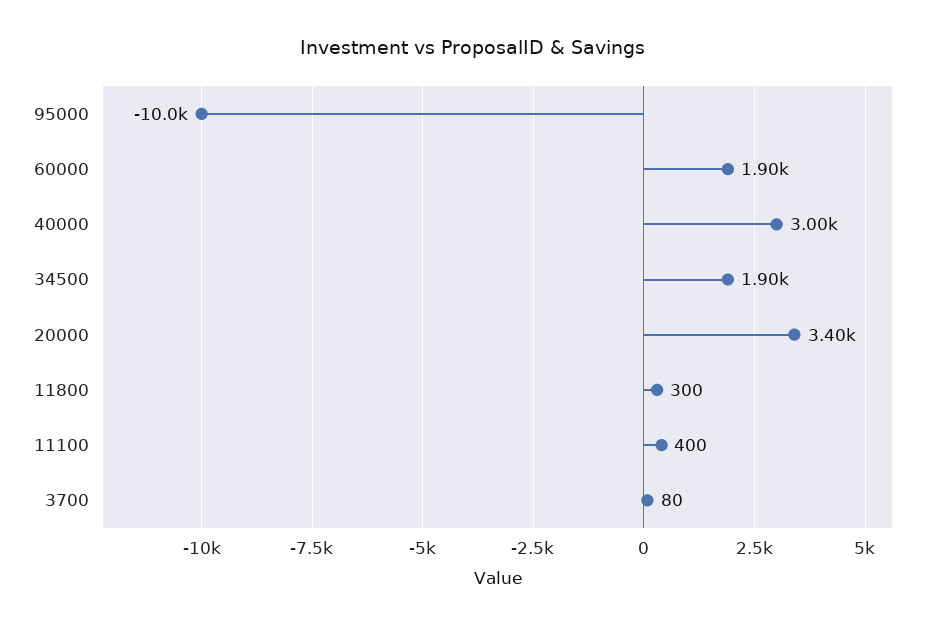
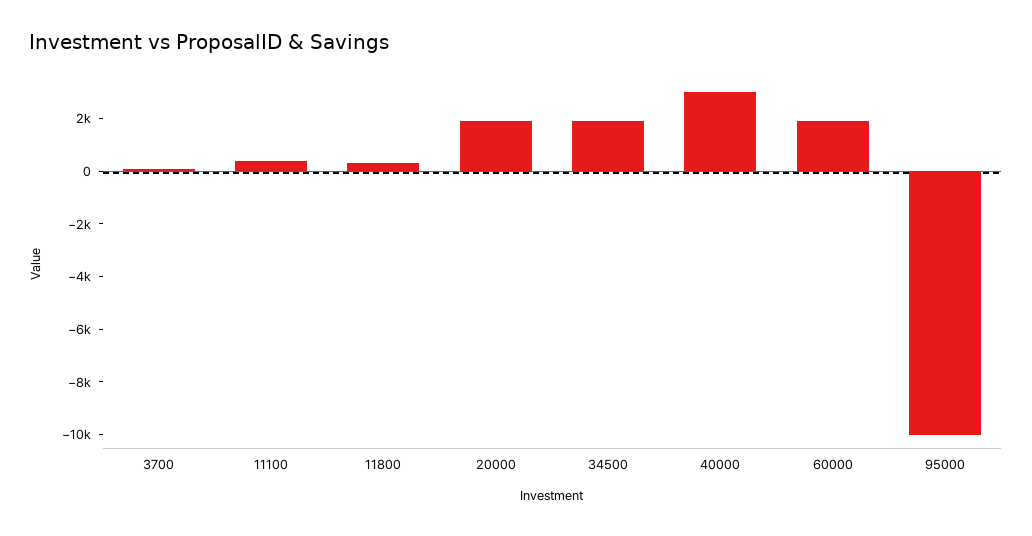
  {
    "95000": -10000,
    "60000": 1900,
    "40000": 3000,
    "34500": 1900,
-   "20000": 3400,
+   "20000": 2000,
    "11800": 300,
    "11100": 400,
    "3700": 80
  }

